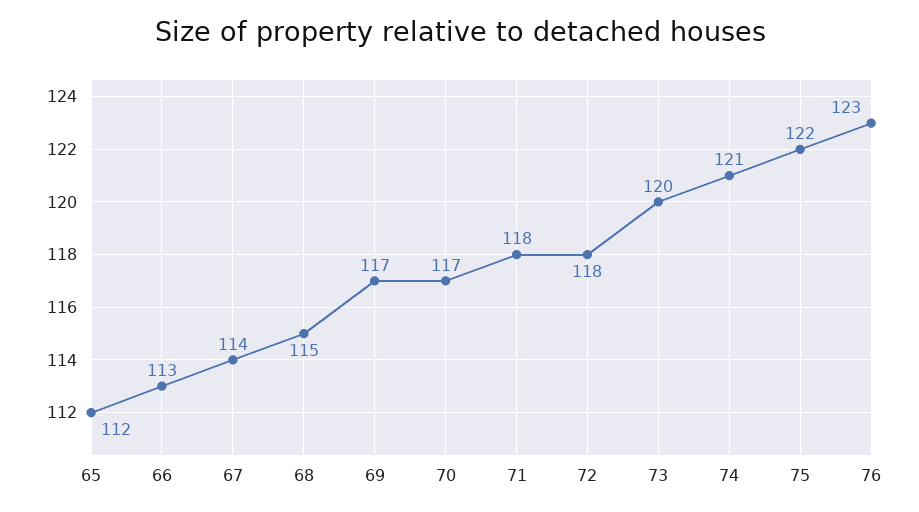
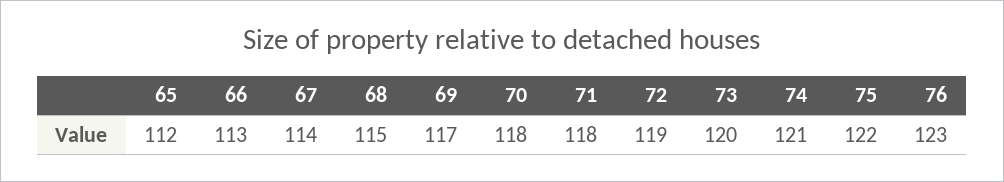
  {
    "65": 112,
    "66": 113,
    "67": 114,
    "68": 115,
    "69": 117,
-   "70": 117,
+   "70": 118,
    "71": 118,
-   "72": 118,
+   "72": 119,
    "73": 120,
    "74": 121,
    "75": 122,
    "76": 123
  }

